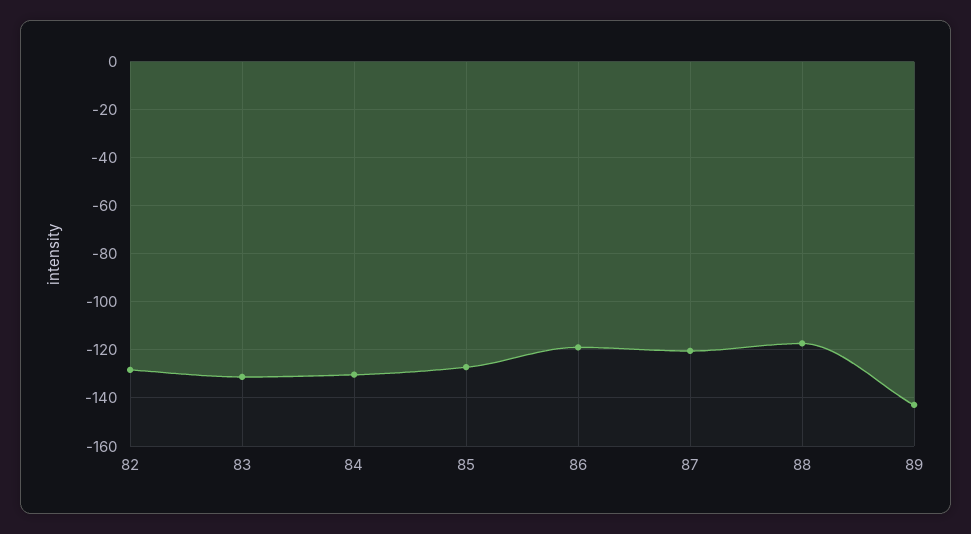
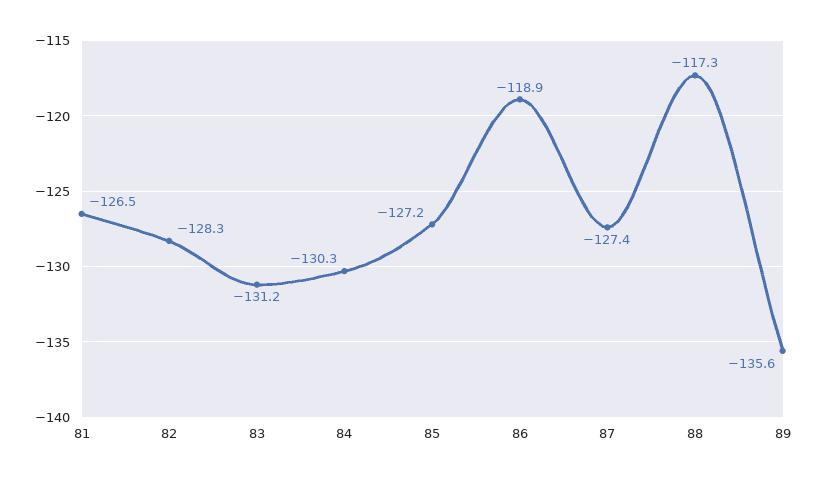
  {
    "82": -128.3,
    "83": -131.2,
    "84": -130.3,
    "85": -127.2,
    "86": -118.9,
-   "87": -120,
+   "87": -127.4,
    "88": -117.3,
-   "89": -142.5
+   "89": -135.6,
+   "81": -126.5
  }

